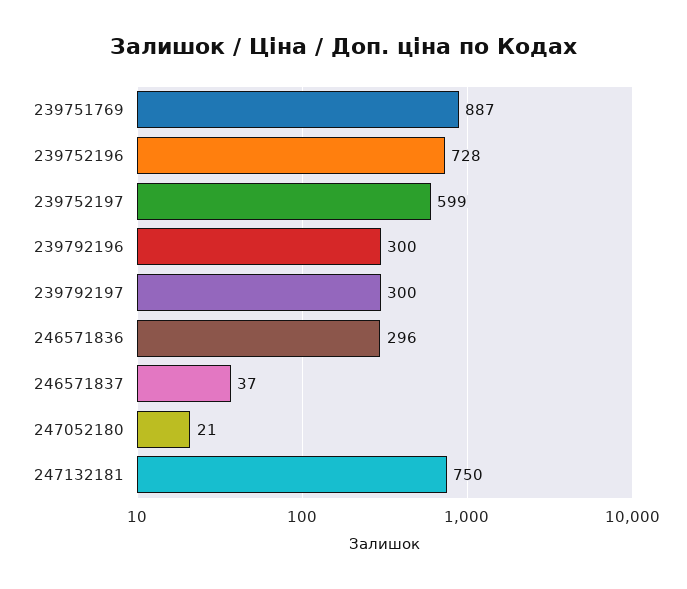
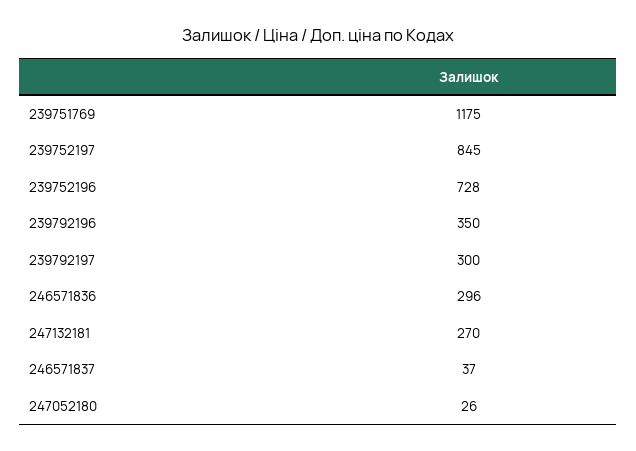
  {
-   "239751769": 887,
+   "239751769": 1175,
    "239752196": 728,
-   "239752197": 599,
+   "239752197": 845,
-   "239792196": 300,
+   "239792196": 350,
    "239792197": 300,
    "246571836": 296,
    "246571837": 37,
-   "247052180": 21,
+   "247052180": 26,
-   "247132181": 750
+   "247132181": 270
  }

